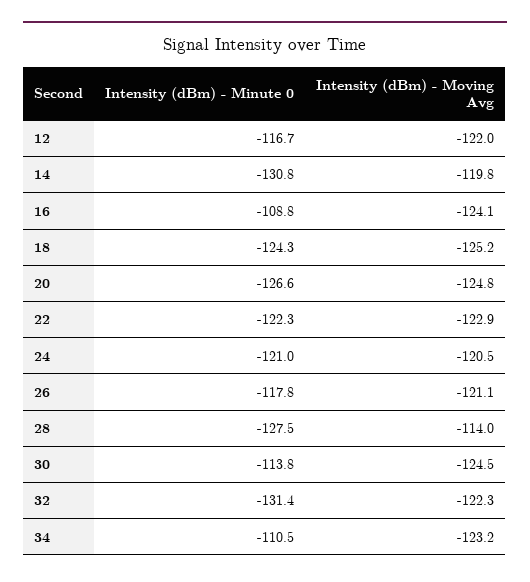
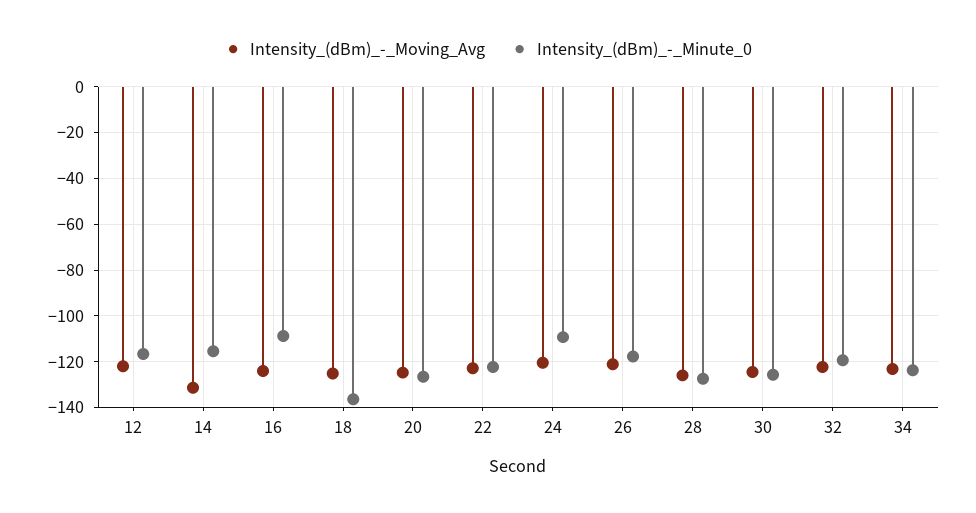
  {
    "Intensity (dBm) - Minute 0": {
      "12": -116.7,
-     "14": -130.8,
+     "14": -115,
      "16": -108.8,
-     "18": -124.3,
+     "18": -135,
      "20": -126.6,
      "22": -122.3,
-     "24": -121,
+     "24": -110,
      "26": -117.8,
      "28": -127.5,
-     "30": -113.8,
+     "30": -125,
-     "32": -131.4,
+     "32": -120,
-     "34": -110.5
+     "34": -125
    },
    "Intensity (dBm) - Moving Avg": {
      "12": -122,
-     "14": -119.8,
+     "14": -130,
      "16": -124.1,
      "18": -125.2,
      "20": -124.8,
      "22": -122.9,
      "24": -120.5,
      "26": -121.1,
-     "28": -114,
+     "28": -125,
      "30": -124.5,
      "32": -122.3,
      "34": -123.2
    }
  }

